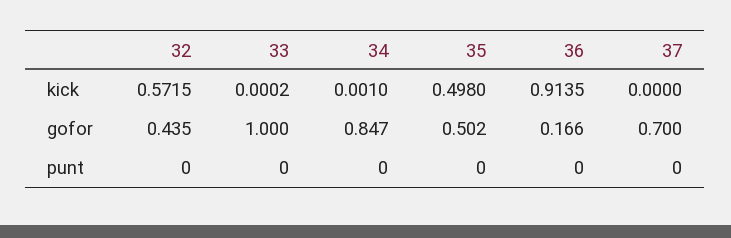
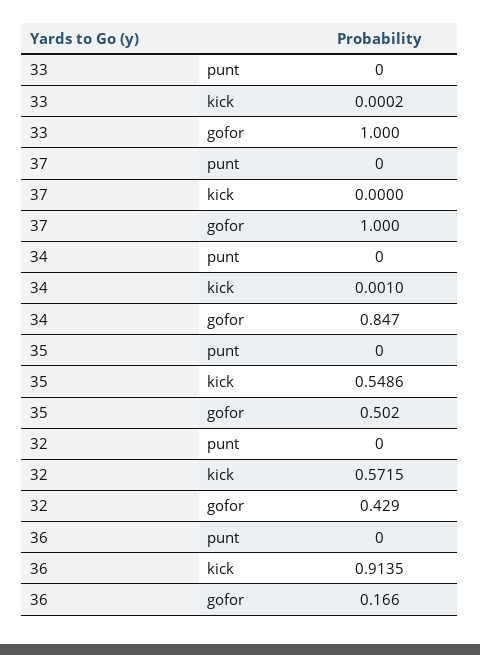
  {
    "32": {
      "kick": 0.5715,
-     "gofor": 0.435,
+     "gofor": 0.429,
      "punt": 0
    },
    "33": {
      "kick": 0.0002,
      "gofor": 1,
      "punt": 0
    },
    "34": {
      "kick": 0.001,
      "gofor": 0.847,
      "punt": 0
    },
    "35": {
-     "kick": 0.498,
+     "kick": 0.5486,
      "gofor": 0.502,
      "punt": 0
    },
    "36": {
      "kick": 0.9135,
      "gofor": 0.166,
      "punt": 0
    },
    "37": {
      "kick": 0,
-     "gofor": 0.7,
+     "gofor": 1,
      "punt": 0
    }
  }

